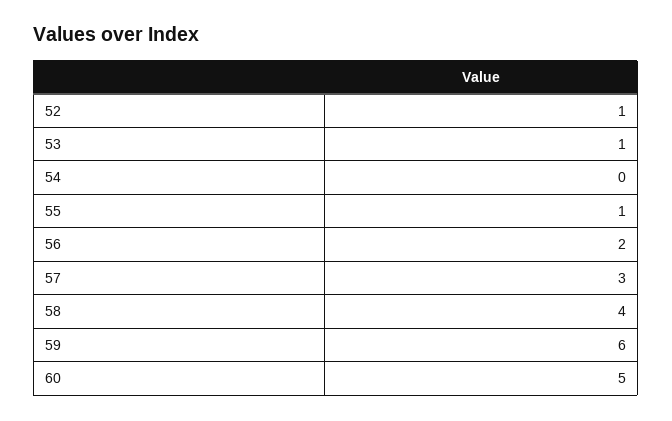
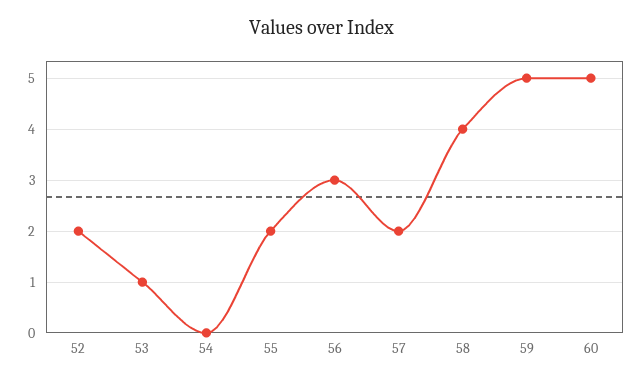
  {
-   "52": 1,
+   "52": 2,
    "53": 1,
    "54": 0,
-   "55": 1,
+   "55": 2,
-   "56": 2,
+   "56": 3,
-   "57": 3,
+   "57": 2,
    "58": 4,
-   "59": 6,
+   "59": 5,
    "60": 5
  }

